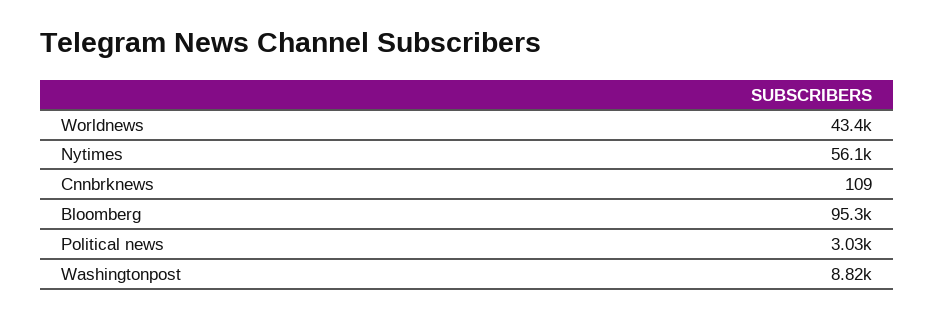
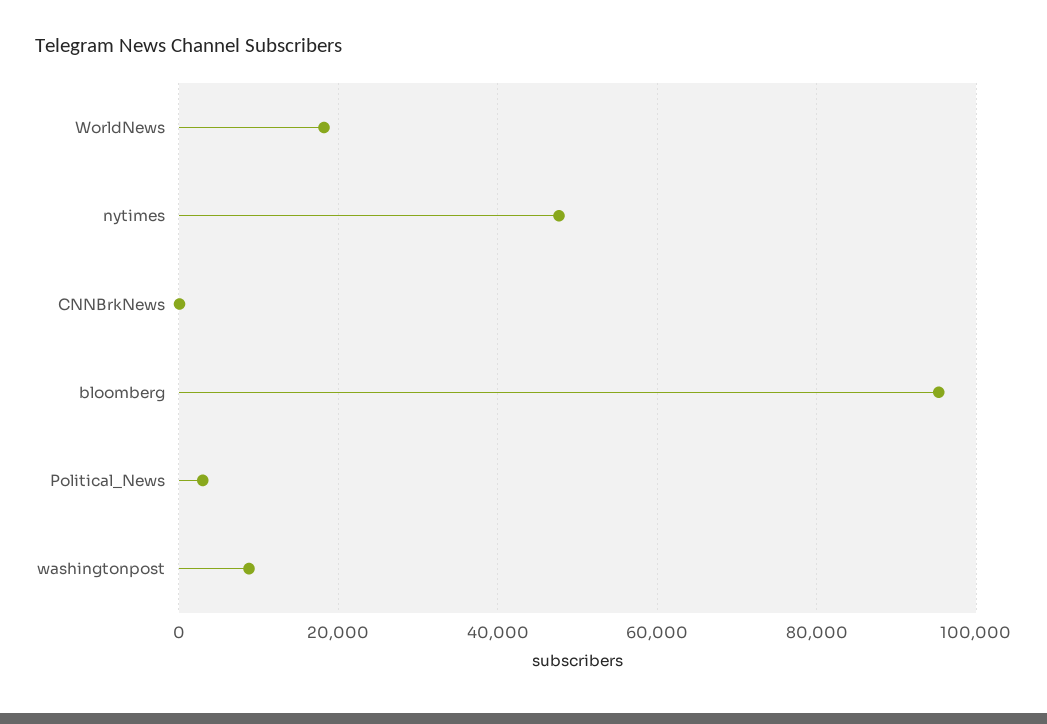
  {
-   "Worldnews": 43400,
+   "Worldnews": 18000,
-   "Nytimes": 56100,
+   "Nytimes": 48000,
    "Cnnbrknews": 109,
    "Bloomberg": 95300,
    "Political news": 3030,
    "Washingtonpost": 8820
  }

